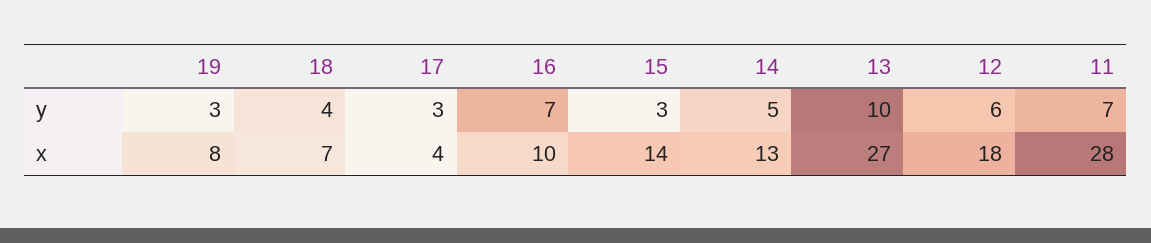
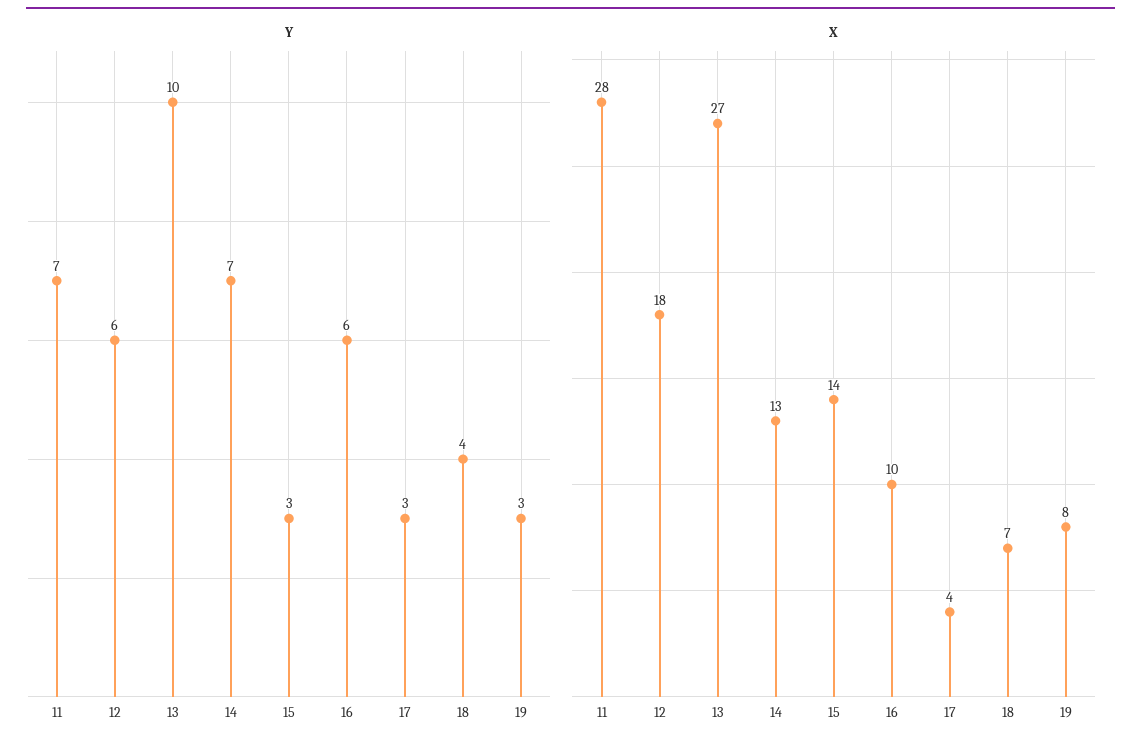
  {
    "y": {
      "19": 3,
      "18": 4,
      "17": 3,
-     "16": 7,
+     "16": 6,
      "15": 3,
-     "14": 5,
+     "14": 7,
      "13": 10,
      "12": 6,
      "11": 7
    },
    "x": {
      "19": 8,
      "18": 7,
      "17": 4,
      "16": 10,
      "15": 14,
      "14": 13,
      "13": 27,
      "12": 18,
      "11": 28
    }
  }

